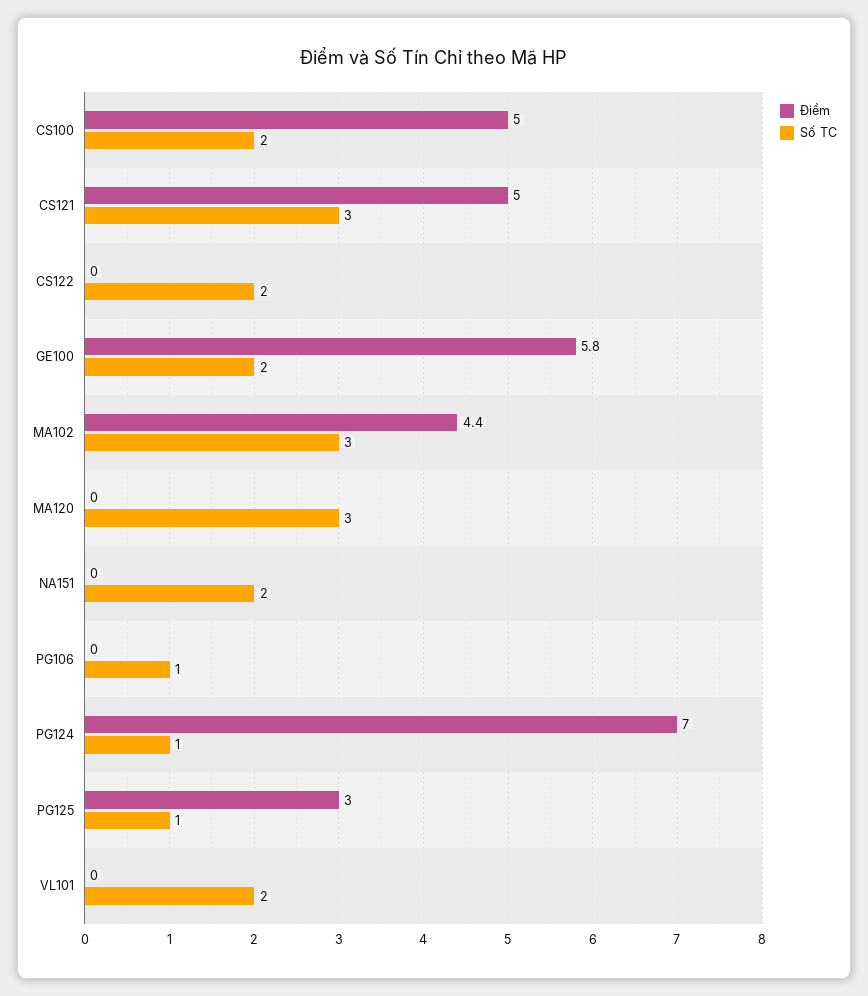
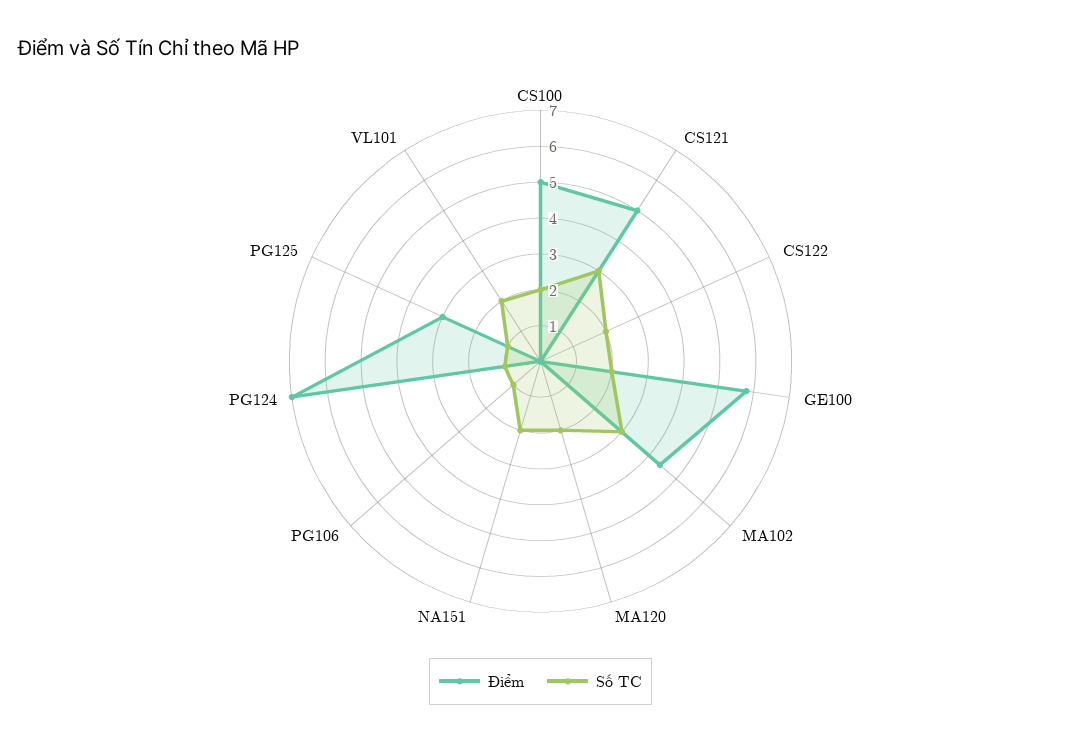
  {
    "Điểm": {
      "CS100": 5,
      "CS121": 5,
      "CS122": 0,
      "GE100": 5.8,
      "MA102": 4.4,
      "MA120": 0,
      "NA151": 0,
      "PG106": 0,
      "PG124": 7,
      "PG125": 3,
      "VL101": 0
    },
    "Số TC": {
      "CS100": 2,
      "CS121": 3,
      "CS122": 2,
      "GE100": 2,
      "MA102": 3,
-     "MA120": 3,
+     "MA120": 2,
      "NA151": 2,
      "PG106": 1,
      "PG124": 1,
      "PG125": 1,
      "VL101": 2
    }
  }

